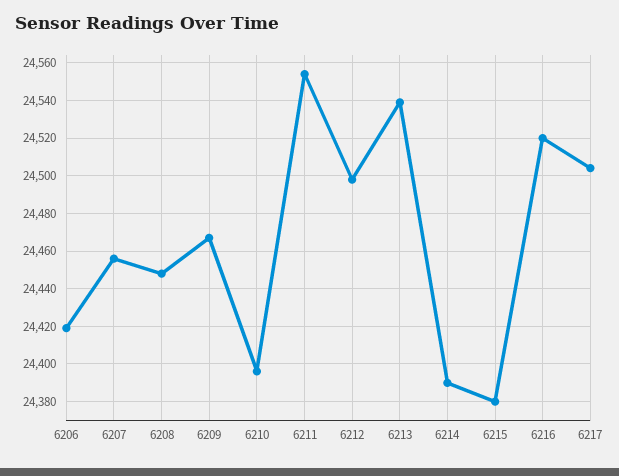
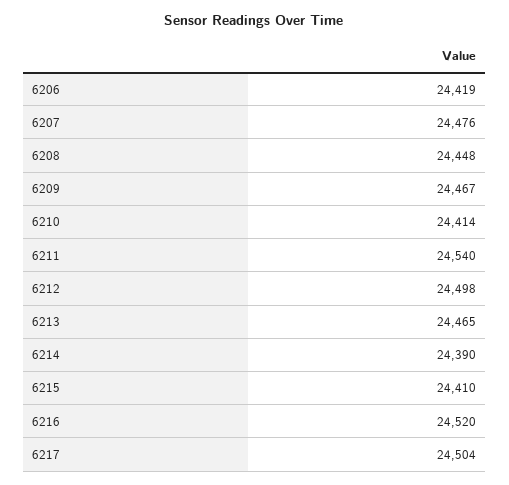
  {
    "6206": 24419,
-   "6207": 24455,
+   "6207": 24476,
    "6208": 24448,
    "6209": 24467,
-   "6210": 24395,
+   "6210": 24414,
-   "6211": 24555,
+   "6211": 24540,
    "6212": 24498,
-   "6213": 24540,
+   "6213": 24465,
    "6214": 24390,
-   "6215": 24380,
+   "6215": 24410,
    "6216": 24520,
    "6217": 24504
  }

